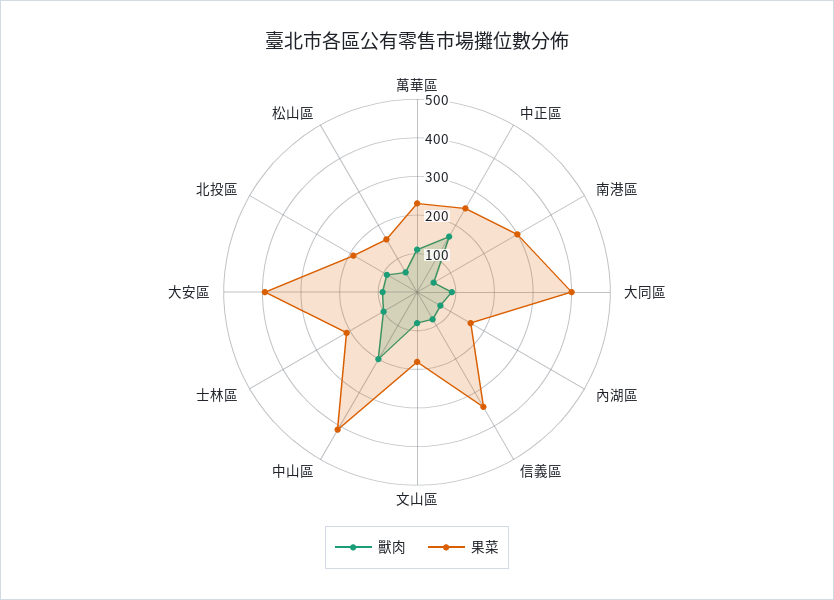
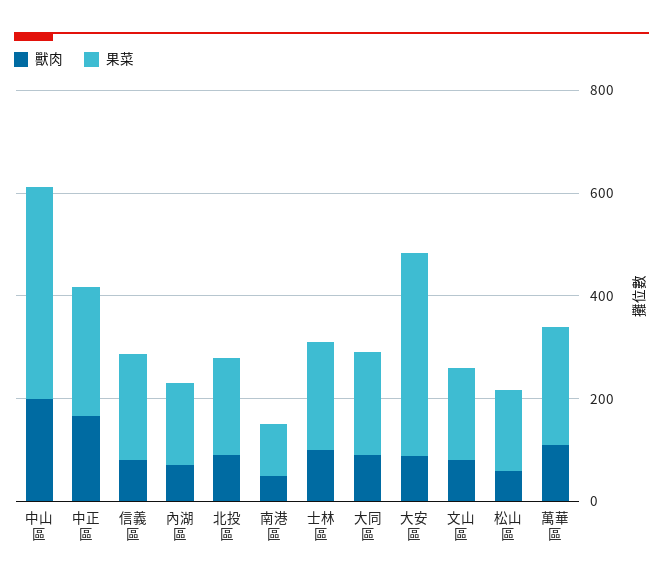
  {
    "獸肉": {
      "萬華區": 100,
      "中正區": 175,
      "南港區": 50,
      "大同區": 100,
      "內湖區": 75,
      "信義區": 75,
      "文山區": 75,
      "中山區": 200,
      "士林區": 100,
      "大安區": 100,
      "北投區": 100,
      "松山區": 50
    },
    "果菜": {
      "萬華區": 225,
      "中正區": 250,
-     "南港區": 300,
+     "南港區": 100,
-     "大同區": 400,
+     "大同區": 200,
      "內湖區": 150,
-     "信義區": 350,
+     "信義區": 200,
      "文山區": 175,
      "中山區": 400,
      "士林區": 200,
      "大安區": 400,
      "北投區": 200,
      "松山區": 150
    }
  }

